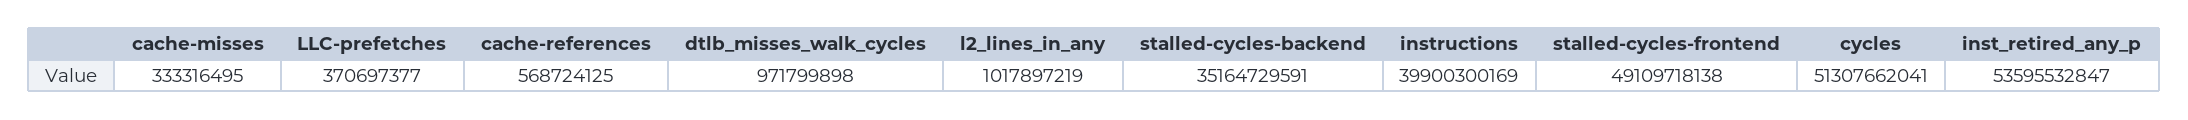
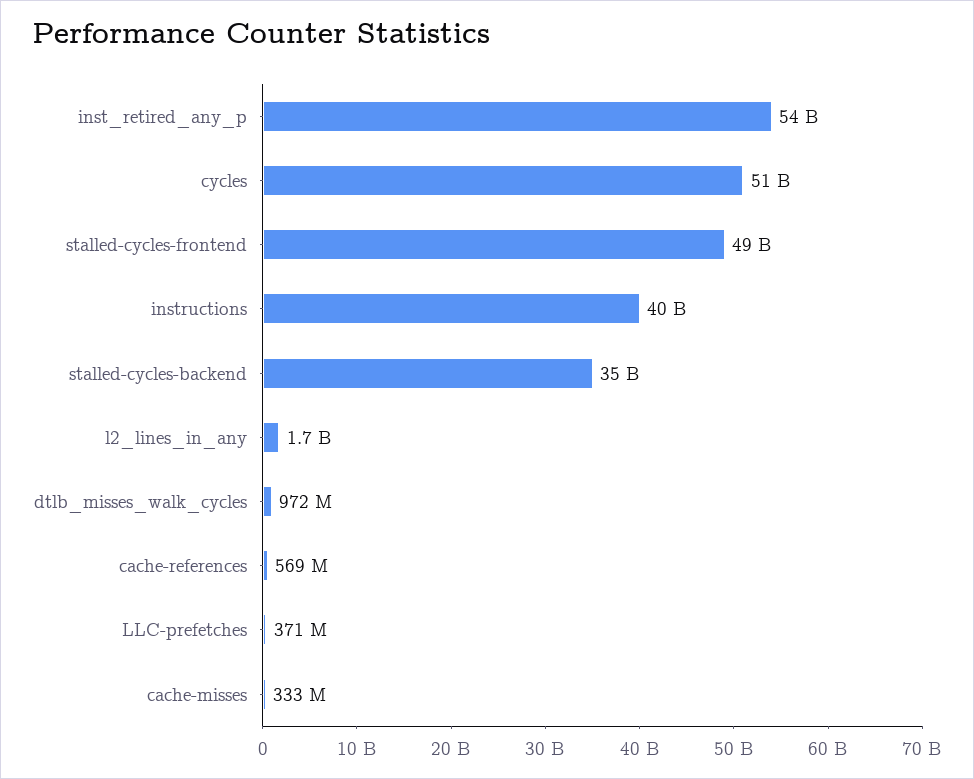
  {
    "cache-misses": 333316495,
    "LLC-prefetches": 370697377,
    "cache-references": 568724125,
    "dtlb_misses_walk_cycles": 971799898,
-   "l2_lines_in_any": 1017897219,
+   "l2_lines_in_any": 1700000000,
    "stalled-cycles-backend": 35164729591,
    "instructions": 39900300169,
    "stalled-cycles-frontend": 49109718138,
    "cycles": 51307662041,
    "inst_retired_any_p": 53595532847
  }

